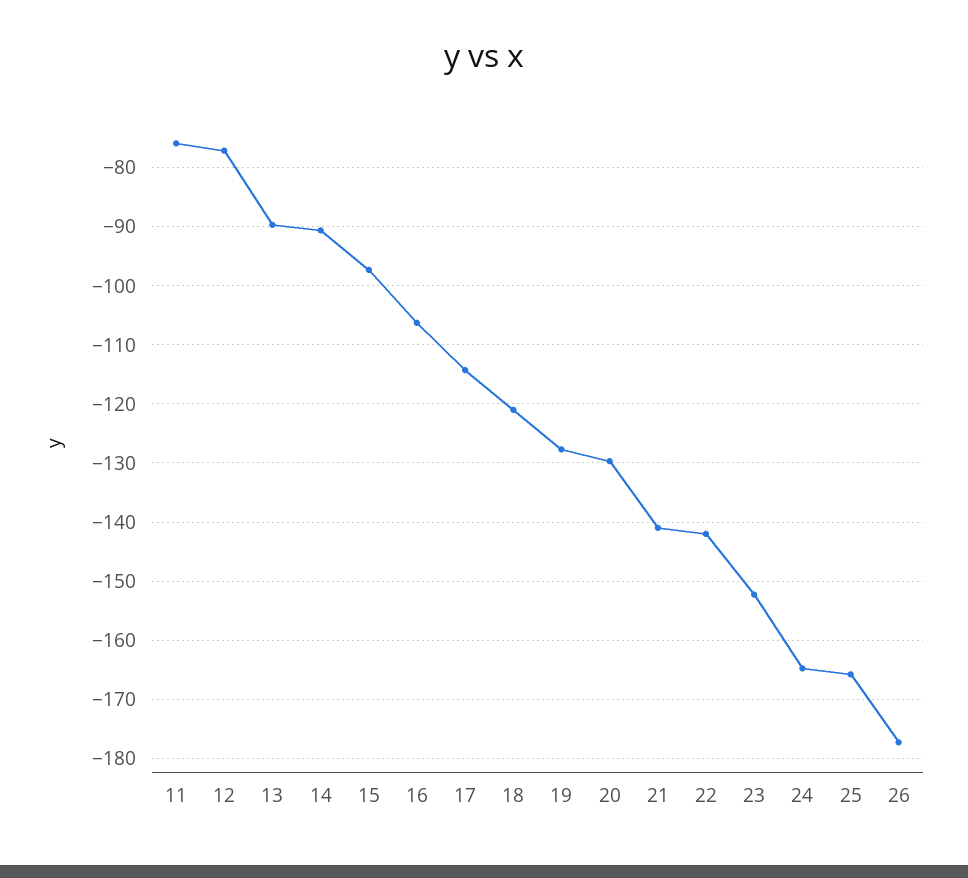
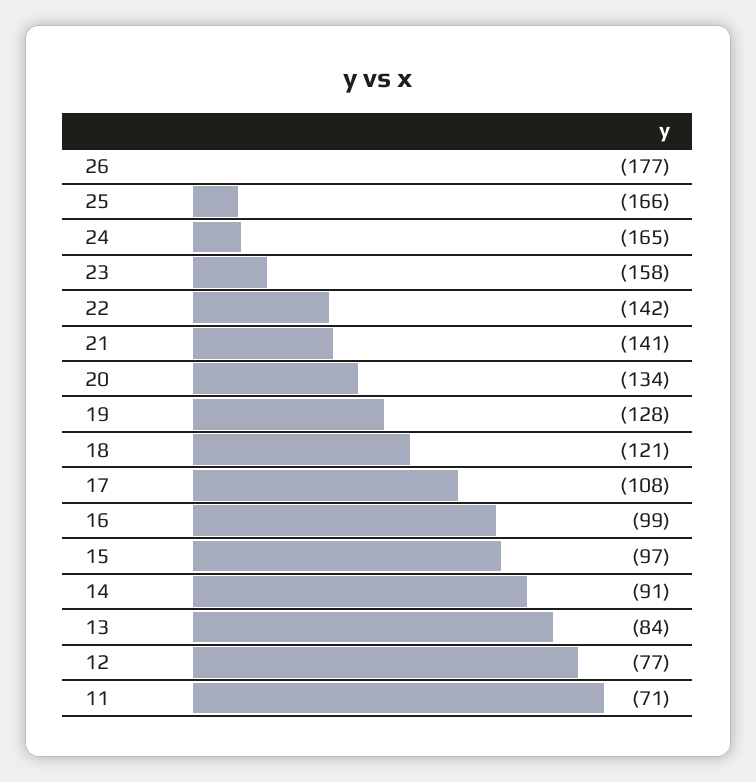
  {
-   "11": -76,
+   "11": -71,
    "12": -77,
-   "13": -90,
+   "13": -84,
    "14": -91,
    "15": -97,
-   "16": -106,
+   "16": -99,
-   "17": -114,
+   "17": -108,
    "18": -121,
    "19": -128,
-   "20": -130,
+   "20": -134,
    "21": -141,
    "22": -142,
-   "23": -152,
+   "23": -158,
    "24": -165,
    "25": -166,
    "26": -177
  }

